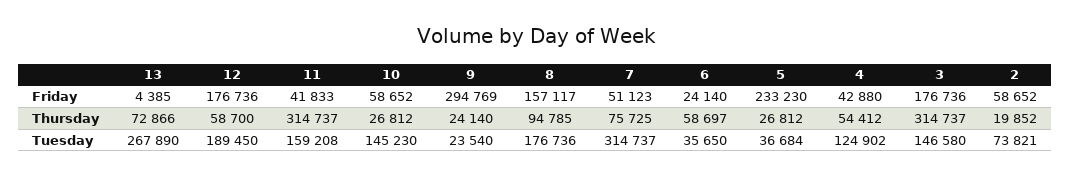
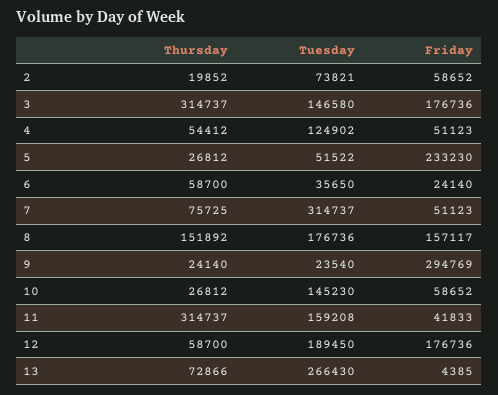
  {
    "13": {
      "Friday": 4385,
      "Thursday": 72866,
-     "Tuesday": 267890
+     "Tuesday": 266430
    },
    "12": {
      "Friday": 176736,
      "Thursday": 58700,
      "Tuesday": 189450
    },
    "11": {
      "Friday": 41833,
      "Thursday": 314737,
      "Tuesday": 159208
    },
    "10": {
      "Friday": 58652,
      "Thursday": 26812,
      "Tuesday": 145230
    },
    "9": {
      "Friday": 294769,
      "Thursday": 24140,
      "Tuesday": 23540
    },
    "8": {
      "Friday": 157117,
-     "Thursday": 94785,
+     "Thursday": 151892,
      "Tuesday": 176736
    },
    "7": {
      "Friday": 51123,
      "Thursday": 75725,
      "Tuesday": 314737
    },
    "6": {
      "Friday": 24140,
-     "Thursday": 58697,
+     "Thursday": 58700,
      "Tuesday": 35650
    },
    "5": {
      "Friday": 233230,
      "Thursday": 26812,
-     "Tuesday": 36684
+     "Tuesday": 51522
    },
    "4": {
-     "Friday": 42880,
+     "Friday": 51123,
      "Thursday": 54412,
      "Tuesday": 124902
    },
    "3": {
      "Friday": 176736,
      "Thursday": 314737,
      "Tuesday": 146580
    },
    "2": {
      "Friday": 58652,
      "Thursday": 19852,
      "Tuesday": 73821
    }
  }

